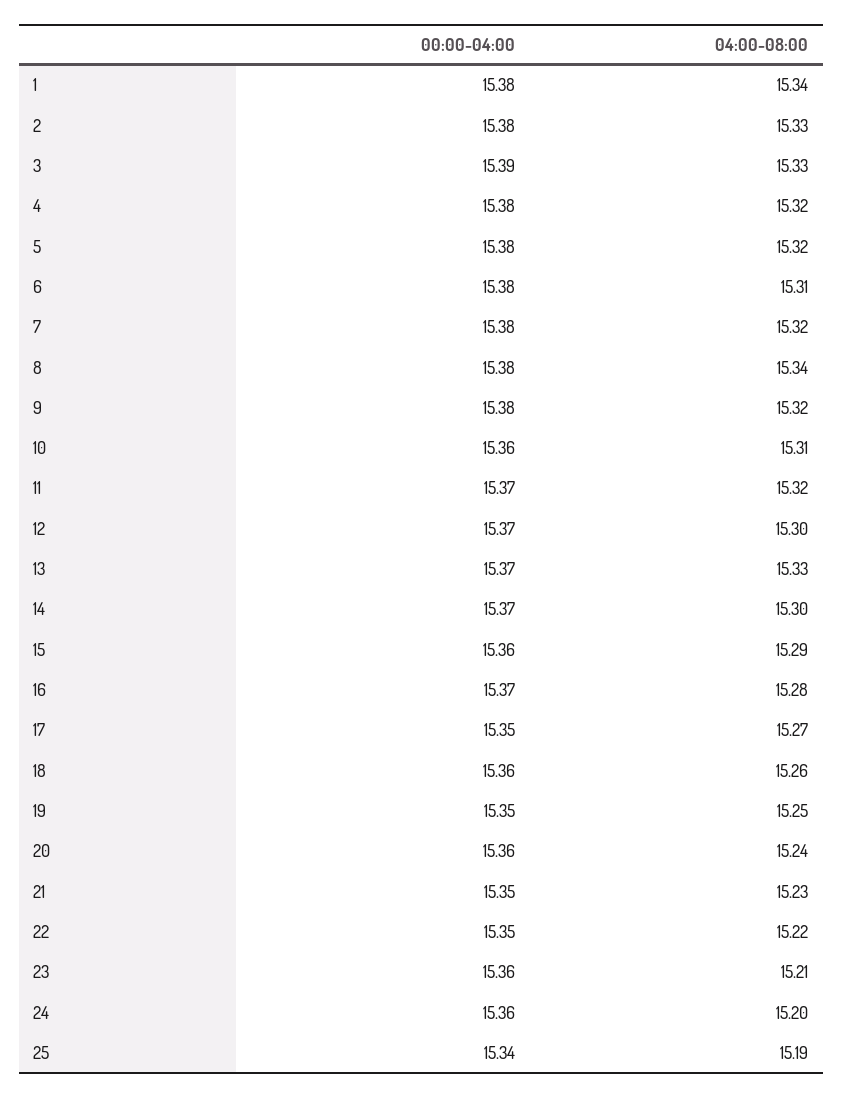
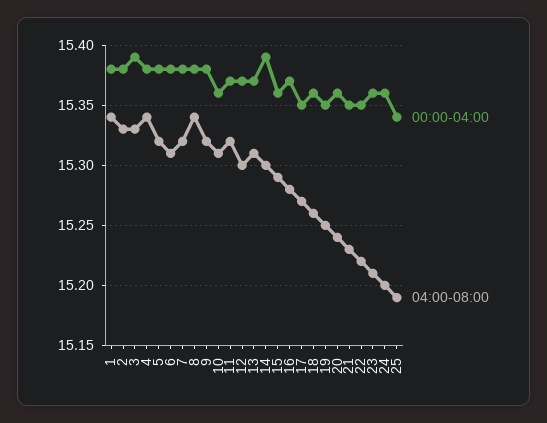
  {
    "00:00-04:00": {
      "1": 15.38,
      "2": 15.38,
      "3": 15.39,
      "4": 15.38,
      "5": 15.38,
      "6": 15.38,
      "7": 15.38,
      "8": 15.38,
      "9": 15.38,
      "10": 15.36,
      "11": 15.37,
      "12": 15.37,
      "13": 15.37,
-     "14": 15.37,
+     "14": 15.39,
      "15": 15.36,
      "16": 15.37,
      "17": 15.35,
      "18": 15.36,
      "19": 15.35,
      "20": 15.36,
      "21": 15.35,
      "22": 15.35,
      "23": 15.36,
      "24": 15.36,
      "25": 15.34
    },
    "04:00-08:00": {
      "1": 15.34,
      "2": 15.33,
      "3": 15.33,
-     "4": 15.32,
+     "4": 15.34,
      "5": 15.32,
      "6": 15.31,
      "7": 15.32,
      "8": 15.34,
      "9": 15.32,
      "10": 15.31,
      "11": 15.32,
      "12": 15.3,
-     "13": 15.33,
+     "13": 15.31,
      "14": 15.3,
      "15": 15.29,
      "16": 15.28,
      "17": 15.27,
      "18": 15.26,
      "19": 15.25,
      "20": 15.24,
      "21": 15.23,
      "22": 15.22,
      "23": 15.21,
      "24": 15.2,
      "25": 15.19
    }
  }

